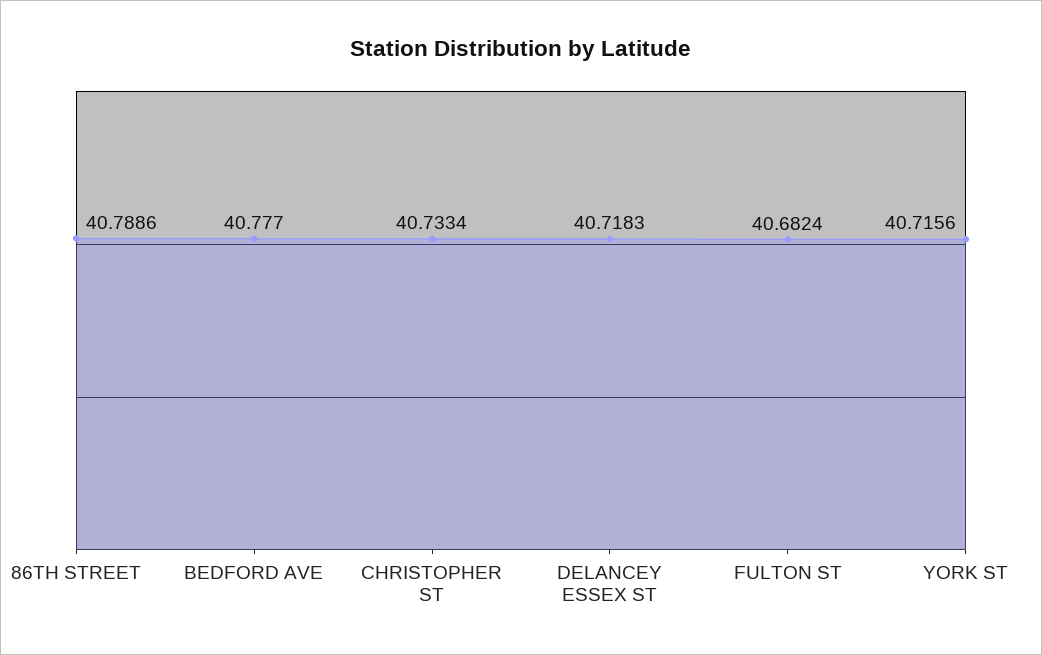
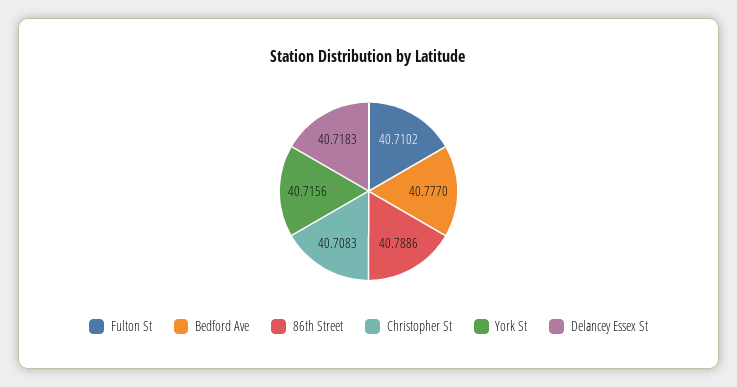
  {
    "86TH STREET": 40.7886,
    "BEDFORD AVE": 40.777,
-   "CHRISTOPHER ST": 40.7334,
+   "CHRISTOPHER ST": 40.7083,
    "DELANCEY ESSEX ST": 40.7183,
-   "FULTON ST": 40.6824,
+   "FULTON ST": 40.7102,
    "YORK ST": 40.7156
  }

